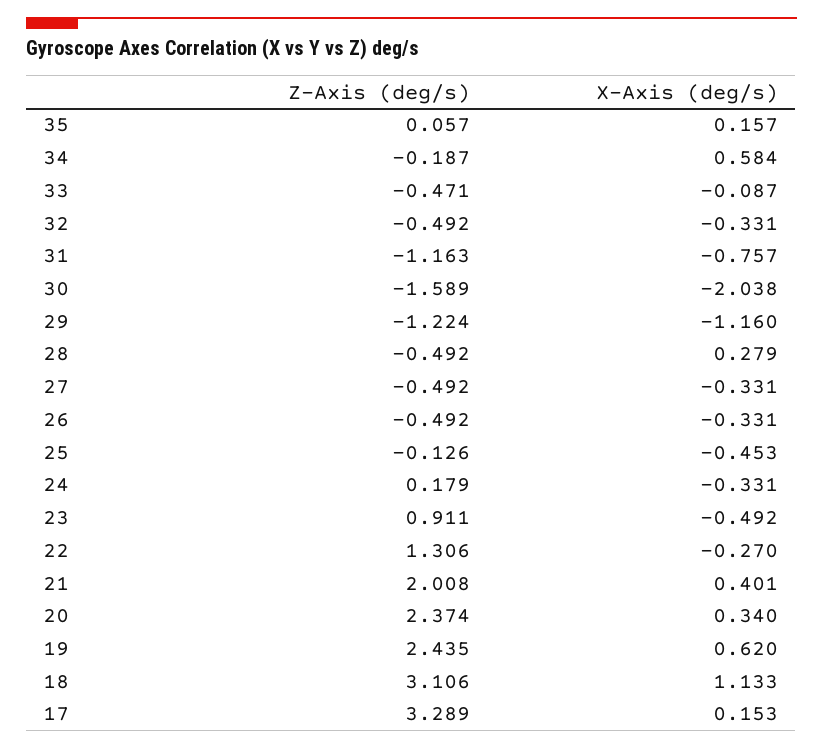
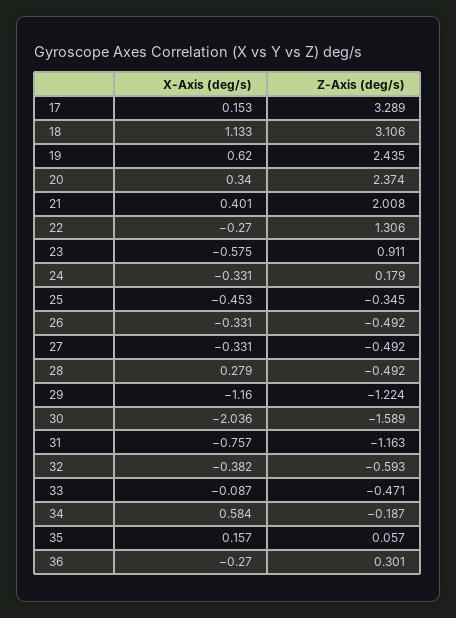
  {
    "Z-Axis (deg/s)": {
      "35": 0.057,
      "34": -0.187,
      "33": -0.471,
-     "32": -0.492,
+     "32": -0.593,
      "31": -1.163,
      "30": -1.589,
      "29": -1.224,
      "28": -0.492,
      "27": -0.492,
      "26": -0.492,
-     "25": -0.126,
+     "25": -0.345,
      "24": 0.179,
      "23": 0.911,
      "22": 1.306,
      "21": 2.008,
      "20": 2.374,
      "19": 2.435,
      "18": 3.106,
-     "17": 3.289
+     "17": 3.289,
+     "36": 0.301
    },
    "X-Axis (deg/s)": {
      "35": 0.157,
      "34": 0.584,
      "33": -0.087,
-     "32": -0.331,
+     "32": -0.382,
      "31": -0.757,
-     "30": -2.038,
+     "30": -2.036,
      "29": -1.16,
      "28": 0.279,
      "27": -0.331,
      "26": -0.331,
      "25": -0.453,
      "24": -0.331,
-     "23": -0.492,
+     "23": -0.575,
      "22": -0.27,
      "21": 0.401,
      "20": 0.34,
      "19": 0.62,
      "18": 1.133,
-     "17": 0.153
+     "17": 0.153,
+     "36": -0.27
    }
  }

